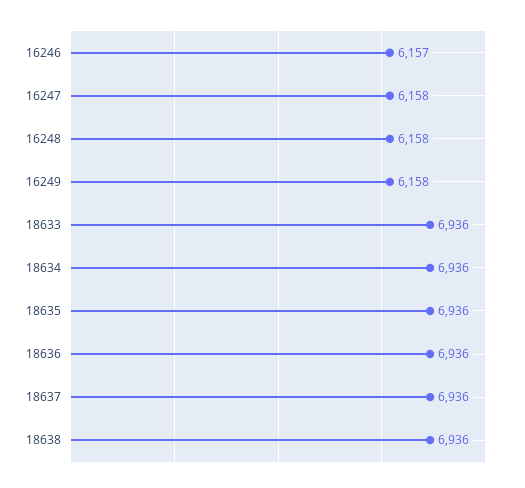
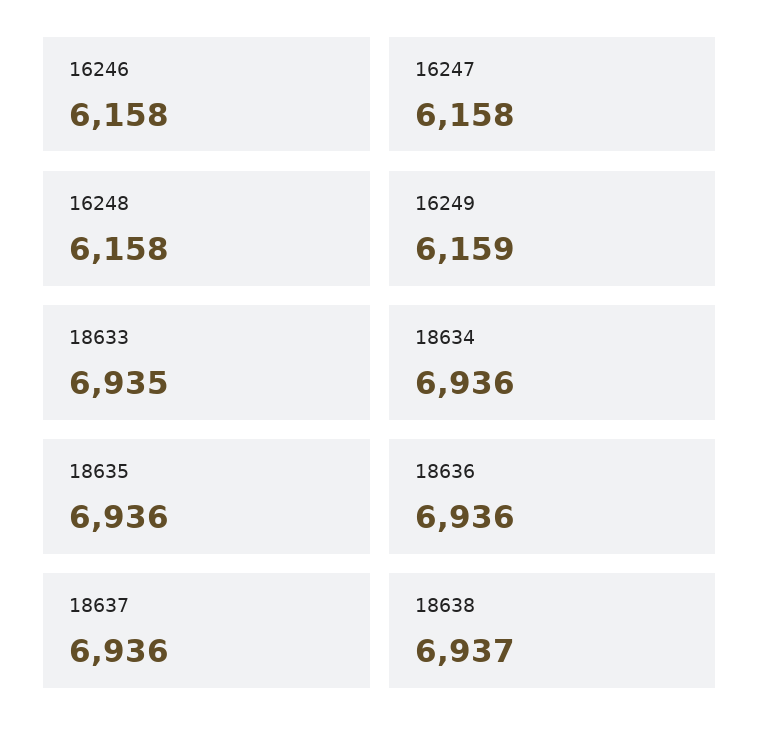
  {
-   "16246": 6157,
+   "16246": 6158,
    "16247": 6158,
    "16248": 6158,
-   "16249": 6158,
+   "16249": 6159,
-   "18633": 6936,
+   "18633": 6935,
    "18634": 6936,
    "18635": 6936,
    "18636": 6936,
    "18637": 6936,
-   "18638": 6936
+   "18638": 6937
  }

